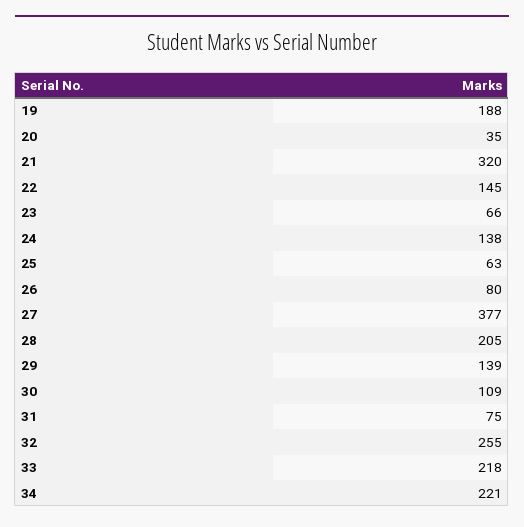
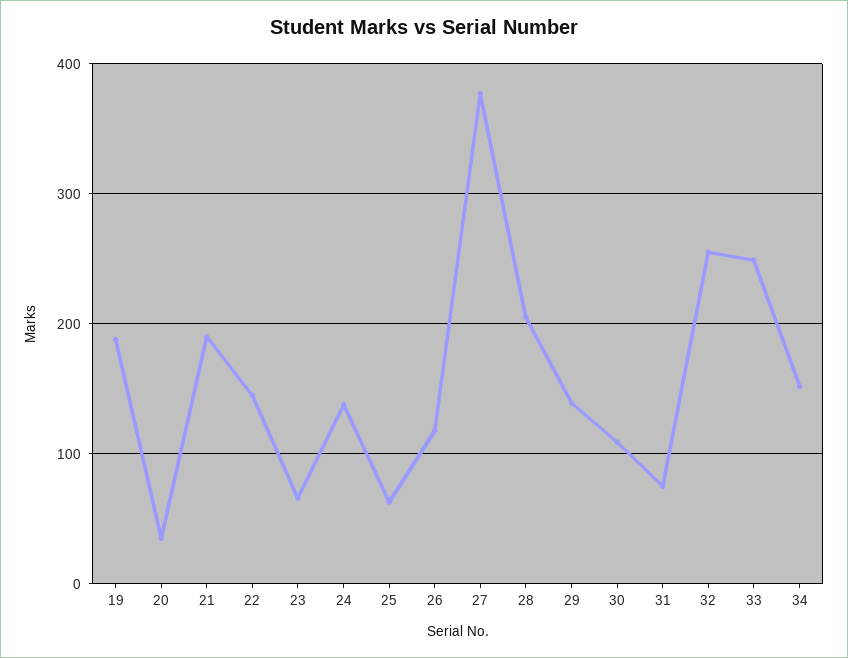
  {
    "19": 188,
    "20": 35,
-   "21": 320,
+   "21": 190,
    "22": 145,
    "23": 66,
    "24": 138,
    "25": 63,
-   "26": 80,
+   "26": 120,
    "27": 377,
    "28": 205,
    "29": 139,
    "30": 109,
    "31": 75,
    "32": 255,
-   "33": 218,
+   "33": 250,
-   "34": 221
+   "34": 150
  }

